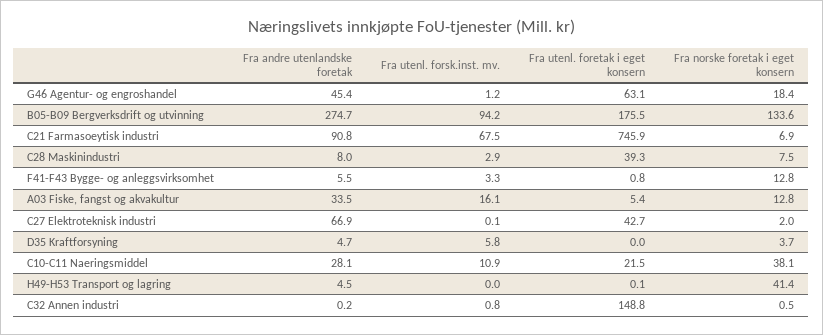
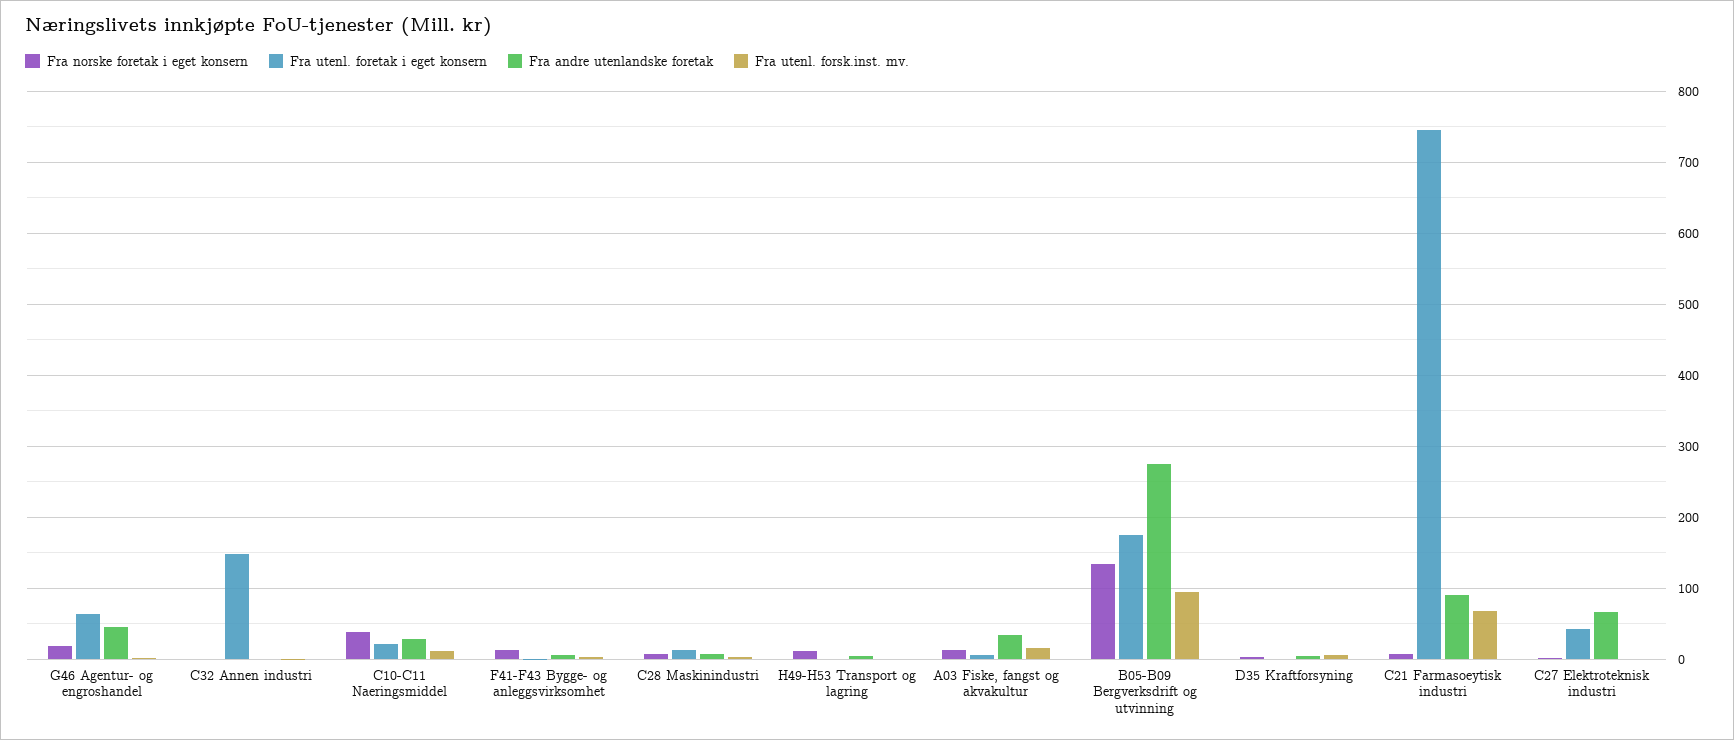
  {
    "Fra andre utenlandske foretak": {
      "G46 Agentur- og engroshandel": 45.4,
      "B05-B09 Bergverksdrift og utvinning": 274.7,
      "C21 Farmasoeytisk industri": 90.8,
      "C28 Maskinindustri": 8,
      "F41-F43 Bygge- og anleggsvirksomhet": 5.5,
      "A03 Fiske, fangst og akvakultur": 33.5,
      "C27 Elektroteknisk industri": 66.9,
      "D35 Kraftforsyning": 4.7,
      "C10-C11 Naeringsmiddel": 28.1,
      "H49-H53 Transport og lagring": 4.5,
      "C32 Annen industri": 0.2
    },
    "Fra utenl. forsk.inst. mv.": {
      "G46 Agentur- og engroshandel": 1.2,
      "B05-B09 Bergverksdrift og utvinning": 94.2,
      "C21 Farmasoeytisk industri": 67.5,
      "C28 Maskinindustri": 2.9,
      "F41-F43 Bygge- og anleggsvirksomhet": 3.3,
      "A03 Fiske, fangst og akvakultur": 16.1,
      "C27 Elektroteknisk industri": 0.1,
      "D35 Kraftforsyning": 5.8,
      "C10-C11 Naeringsmiddel": 10.9,
      "H49-H53 Transport og lagring": 0,
      "C32 Annen industri": 0.8
    },
    "Fra utenl. foretak i eget konsern": {
      "G46 Agentur- og engroshandel": 63.1,
      "B05-B09 Bergverksdrift og utvinning": 175.5,
      "C21 Farmasoeytisk industri": 745.9,
-     "C28 Maskinindustri": 39.3,
+     "C28 Maskinindustri": 10,
      "F41-F43 Bygge- og anleggsvirksomhet": 0.8,
      "A03 Fiske, fangst og akvakultur": 5.4,
      "C27 Elektroteknisk industri": 42.7,
      "D35 Kraftforsyning": 0,
      "C10-C11 Naeringsmiddel": 21.5,
      "H49-H53 Transport og lagring": 0.1,
      "C32 Annen industri": 148.8
    },
    "Fra norske foretak i eget konsern": {
      "G46 Agentur- og engroshandel": 18.4,
      "B05-B09 Bergverksdrift og utvinning": 133.6,
      "C21 Farmasoeytisk industri": 6.9,
      "C28 Maskinindustri": 7.5,
      "F41-F43 Bygge- og anleggsvirksomhet": 12.8,
      "A03 Fiske, fangst og akvakultur": 12.8,
      "C27 Elektroteknisk industri": 2,
      "D35 Kraftforsyning": 3.7,
      "C10-C11 Naeringsmiddel": 38.1,
-     "H49-H53 Transport og lagring": 41.4,
+     "H49-H53 Transport og lagring": 10,
      "C32 Annen industri": 0.5
    }
  }

